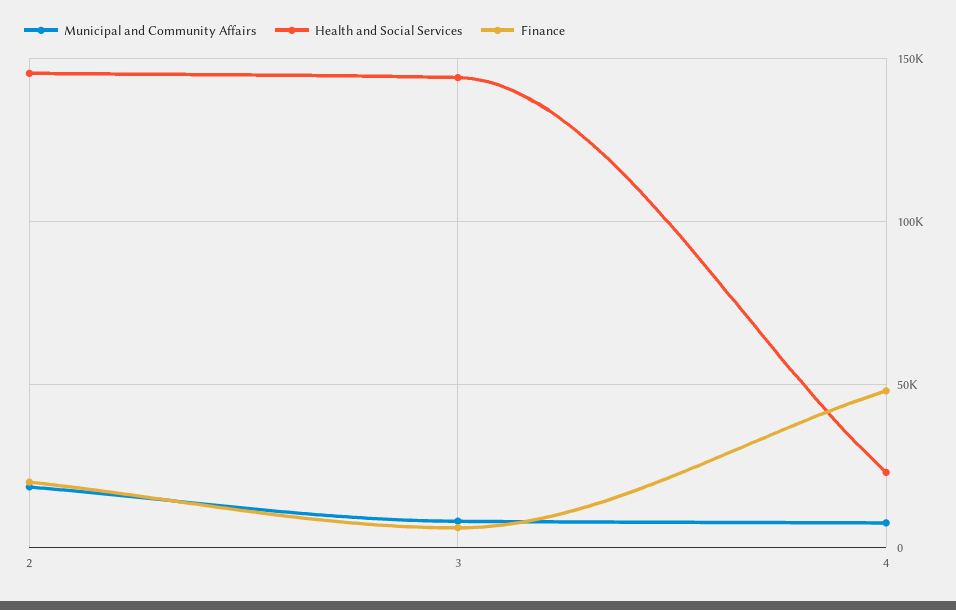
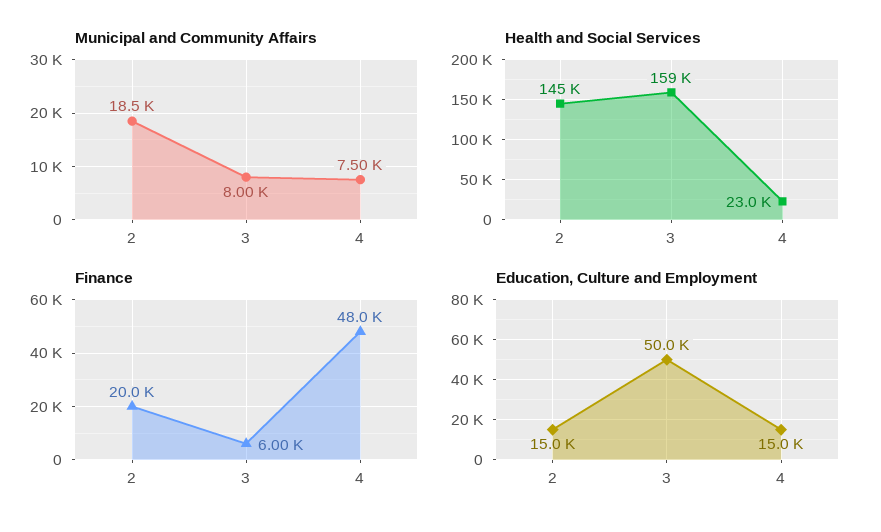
  {
    "Municipal and Community Affairs": {
      "2": 18500,
      "3": 8000,
      "4": 7500
    },
    "Health and Social Services": {
      "2": 145000,
-     "3": 145000,
+     "3": 159000,
      "4": 23000
    },
    "Finance": {
      "2": 20000,
      "3": 6000,
      "4": 48000
-   }
+   },
+   "Education, Culture and Employment": {
+     "2": 15000,
+     "3": 50000,
+     "4": 15000
+   }
  }

